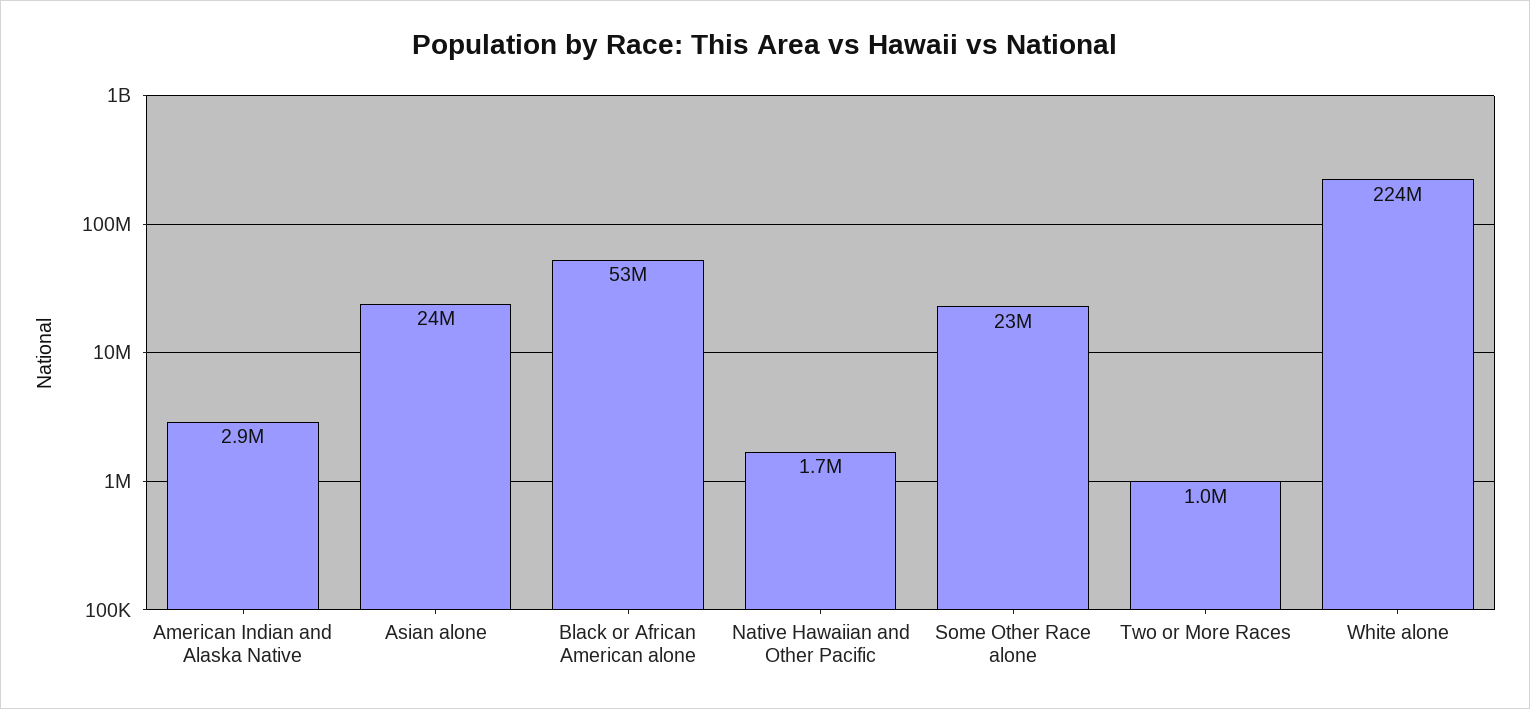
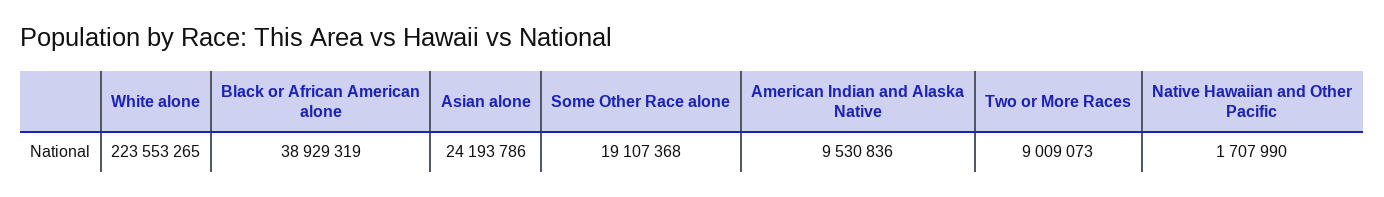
  {
-   "American Indian and Alaska Native": 2900000,
+   "American Indian and Alaska Native": 9530836,
    "Asian alone": 24193786,
-   "Black or African American alone": 53000000,
+   "Black or African American alone": 38929319,
    "Native Hawaiian and Other Pacific": 1707990,
-   "Some Other Race alone": 23000000,
+   "Some Other Race alone": 19107368,
-   "Two or More Races": 1000000,
+   "Two or More Races": 9009073,
    "White alone": 223553265
  }

